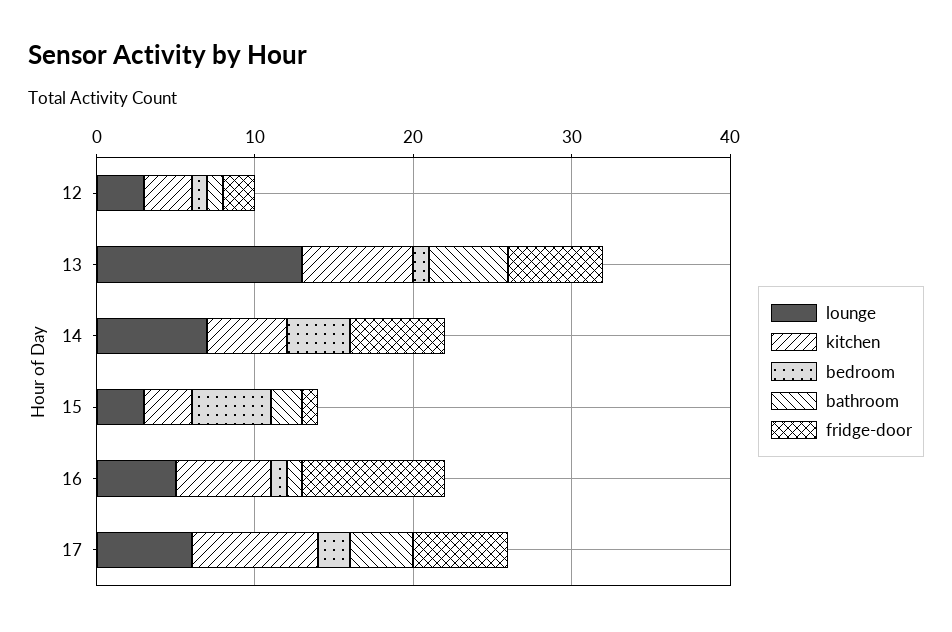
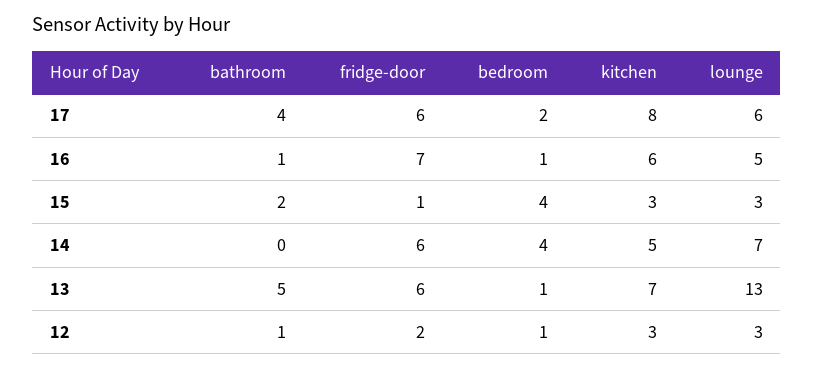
  {
    "lounge": {
      "12": 3,
      "13": 13,
      "14": 7,
      "15": 3,
      "16": 5,
      "17": 6
    },
    "kitchen": {
      "12": 3,
      "13": 7,
      "14": 5,
      "15": 3,
      "16": 6,
      "17": 8
    },
    "bedroom": {
      "12": 1,
      "13": 1,
      "14": 4,
-     "15": 5,
+     "15": 4,
      "16": 1,
      "17": 2
    },
    "bathroom": {
      "12": 1,
      "13": 5,
      "14": 0,
      "15": 2,
      "16": 1,
      "17": 4
    },
    "fridge-door": {
      "12": 2,
      "13": 6,
      "14": 6,
      "15": 1,
-     "16": 9,
+     "16": 7,
      "17": 6
    }
  }

